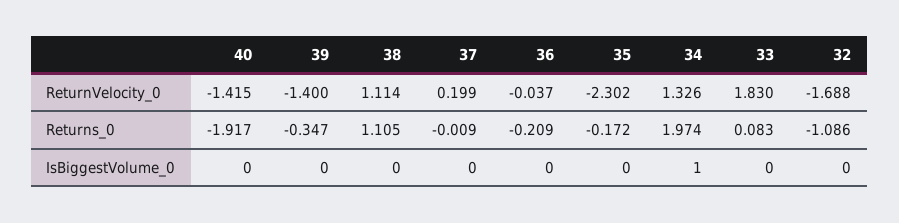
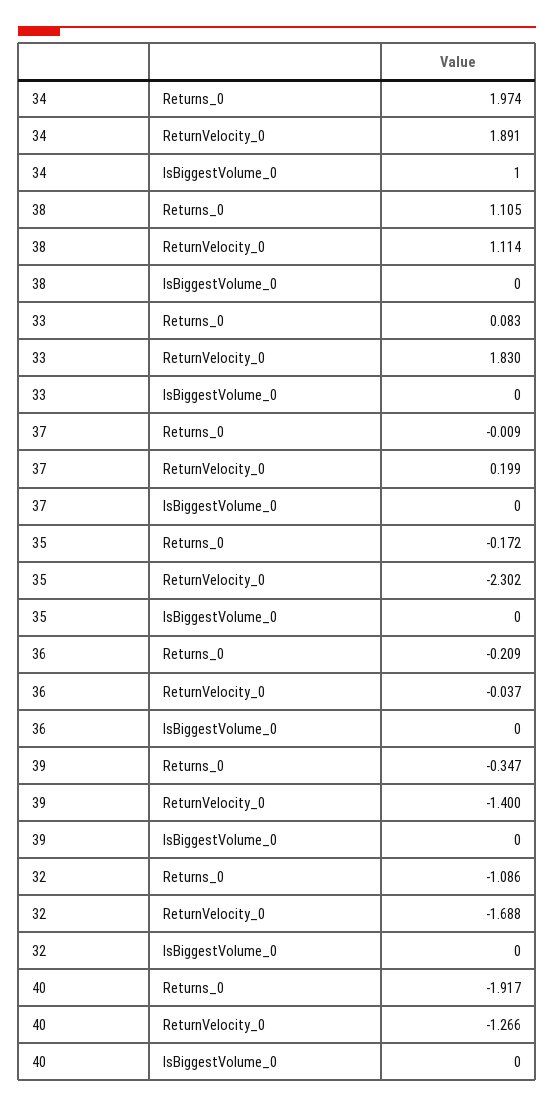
  {
    "40": {
-     "ReturnVelocity_0": -1.415,
+     "ReturnVelocity_0": -1.266,
      "Returns_0": -1.917,
      "IsBiggestVolume_0": 0
    },
    "39": {
      "ReturnVelocity_0": -1.4,
      "Returns_0": -0.347,
      "IsBiggestVolume_0": 0
    },
    "38": {
      "ReturnVelocity_0": 1.114,
      "Returns_0": 1.105,
      "IsBiggestVolume_0": 0
    },
    "37": {
      "ReturnVelocity_0": 0.199,
      "Returns_0": -0.009,
      "IsBiggestVolume_0": 0
    },
    "36": {
      "ReturnVelocity_0": -0.037,
      "Returns_0": -0.209,
      "IsBiggestVolume_0": 0
    },
    "35": {
      "ReturnVelocity_0": -2.302,
      "Returns_0": -0.172,
      "IsBiggestVolume_0": 0
    },
    "34": {
-     "ReturnVelocity_0": 1.326,
+     "ReturnVelocity_0": 1.891,
      "Returns_0": 1.974,
      "IsBiggestVolume_0": 1
    },
    "33": {
      "ReturnVelocity_0": 1.83,
      "Returns_0": 0.083,
      "IsBiggestVolume_0": 0
    },
    "32": {
      "ReturnVelocity_0": -1.688,
      "Returns_0": -1.086,
      "IsBiggestVolume_0": 0
    }
  }

